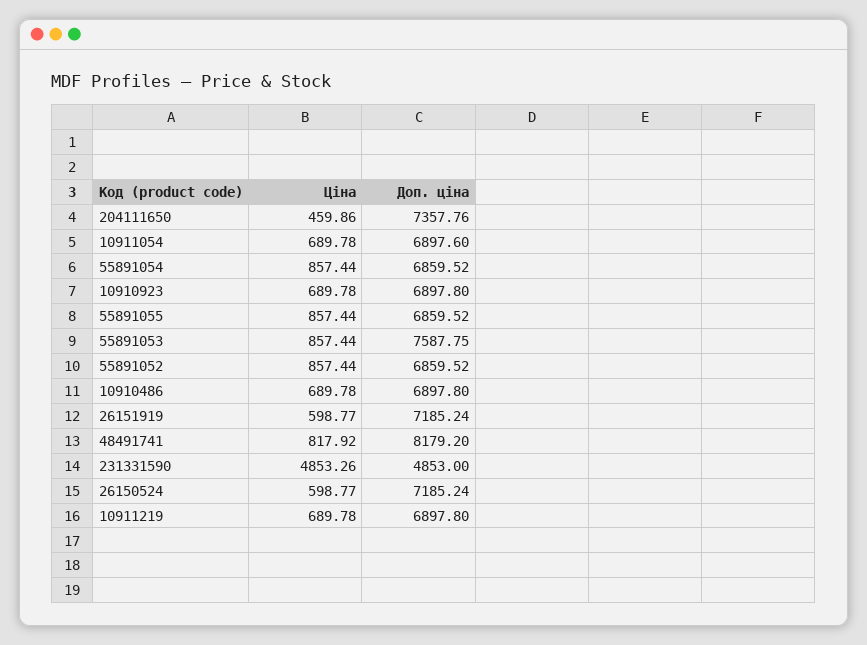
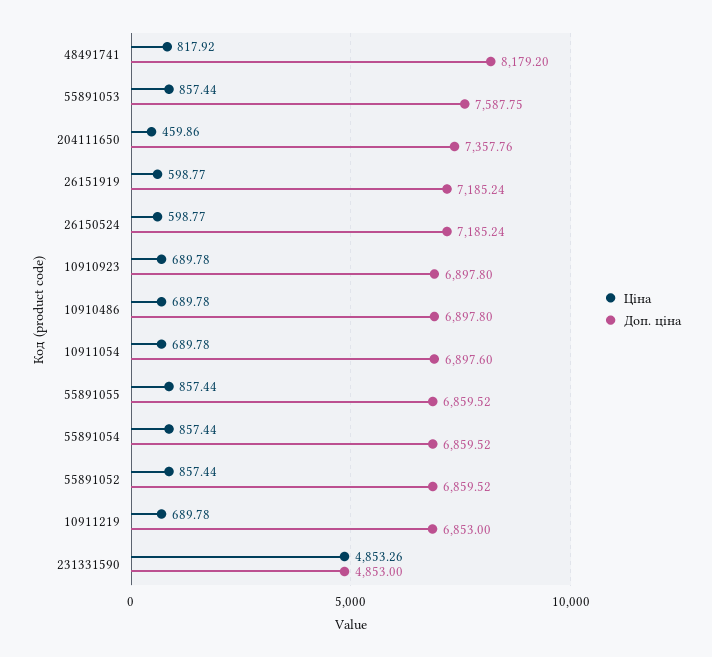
  {
    "Ціна": {
      "204111650": 459.86,
      "10911054": 689.78,
      "55891054": 857.44,
      "10910923": 689.78,
      "55891055": 857.44,
      "55891053": 857.44,
      "55891052": 857.44,
      "10910486": 689.78,
      "26151919": 598.77,
      "48491741": 817.92,
      "231331590": 4853.26,
      "26150524": 598.77,
      "10911219": 689.78
    },
    "Доп. ціна": {
      "204111650": 7357.76,
      "10911054": 6897.6,
      "55891054": 6859.52,
      "10910923": 6897.8,
      "55891055": 6859.52,
      "55891053": 7587.75,
      "55891052": 6859.52,
      "10910486": 6897.8,
      "26151919": 7185.24,
      "48491741": 8179.2,
      "231331590": 4853,
      "26150524": 7185.24,
-     "10911219": 6897.8
+     "10911219": 6853
    }
  }

